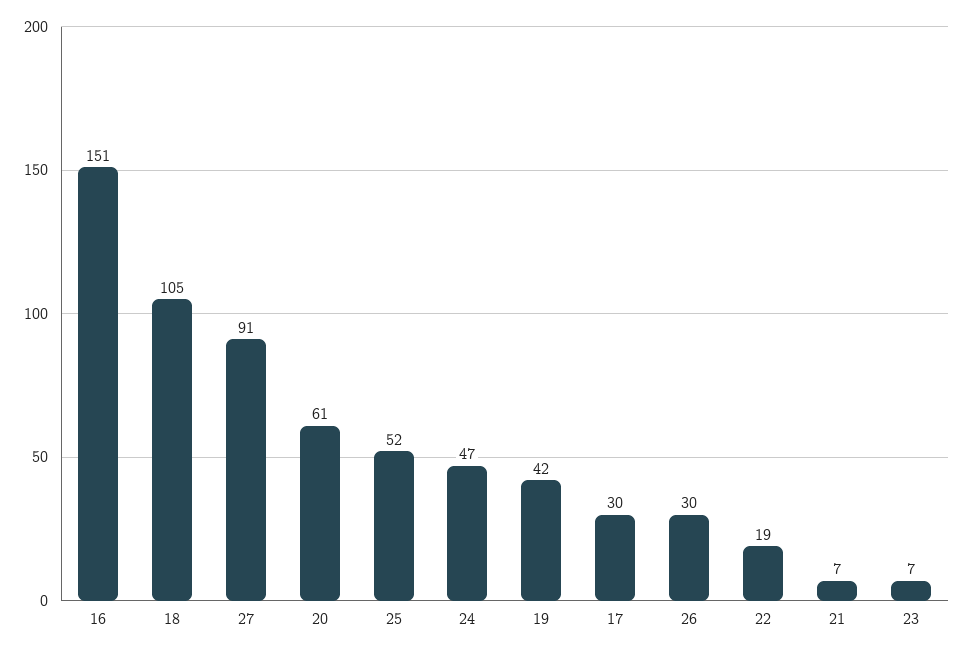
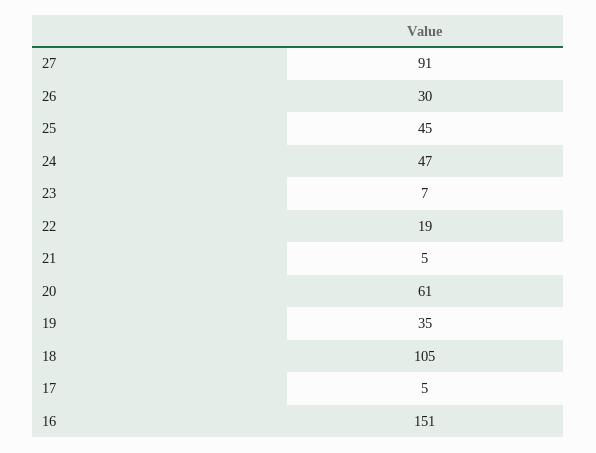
  {
    "16": 151,
    "18": 105,
    "27": 91,
    "20": 61,
-   "25": 52,
+   "25": 45,
    "24": 47,
-   "19": 42,
+   "19": 35,
-   "17": 30,
+   "17": 5,
    "26": 30,
    "22": 19,
-   "21": 7,
+   "21": 5,
    "23": 7
  }

